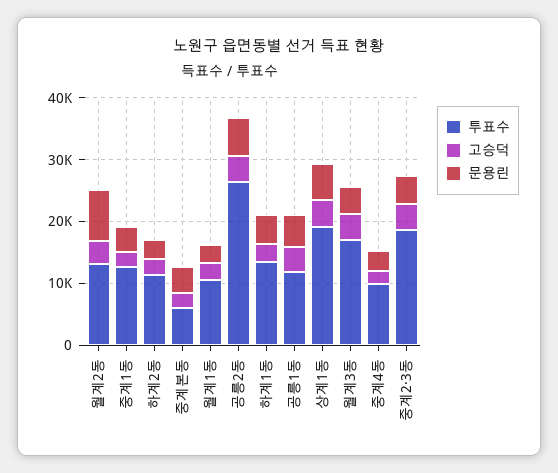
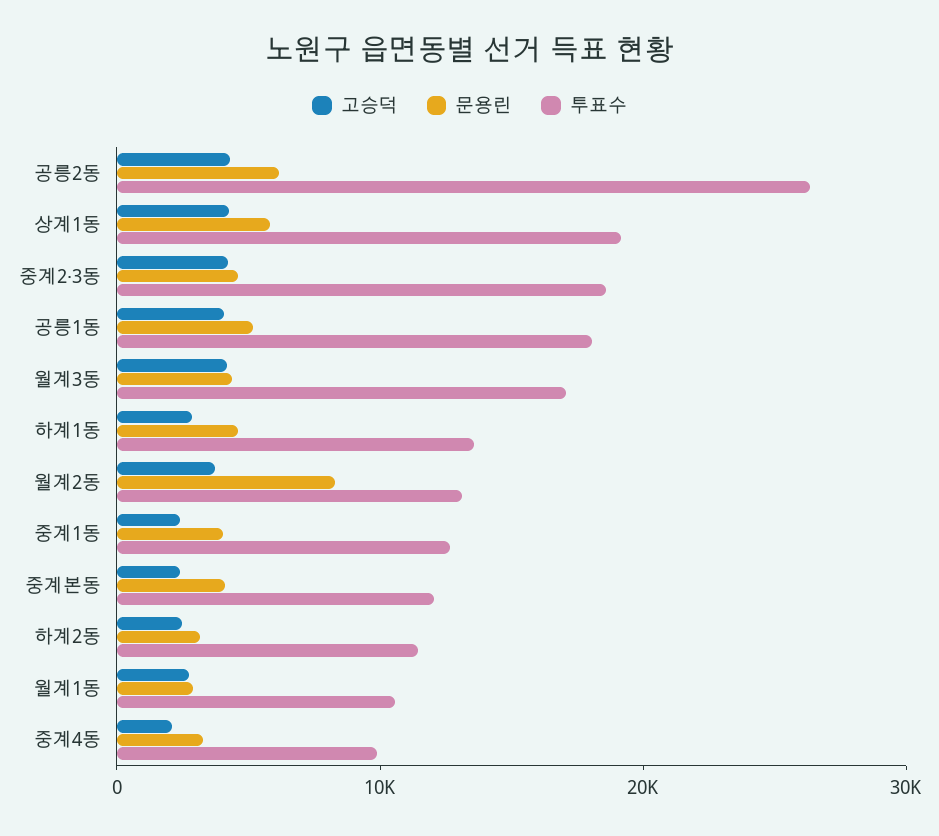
  {
    "투표수": {
      "월계2동": 14000,
      "중계1동": 12000,
      "하계2동": 12000,
-     "중계본동": 6000,
+     "중계본동": 12000,
      "월계1동": 10000,
      "공릉2동": 26000,
      "하계1동": 14000,
-     "공릉1동": 12000,
+     "공릉1동": 18000,
      "상계1동": 20000,
      "월계3동": 18000,
      "중계4동": 10000,
      "중계2·3동": 18000
    },
    "고승덕": {
      "월계2동": 4000,
      "중계1동": 2000,
      "하계2동": 2000,
      "중계본동": 2000,
      "월계1동": 2000,
      "공릉2동": 4000,
      "하계1동": 2000,
      "공릉1동": 4000,
      "상계1동": 4000,
      "월계3동": 4000,
      "중계4동": 2000,
      "중계2·3동": 4000
    },
    "문용린": {
      "월계2동": 8000,
      "중계1동": 4000,
      "하계2동": 4000,
      "중계본동": 4000,
      "월계1동": 2000,
      "공릉2동": 6000,
      "하계1동": 4000,
      "공릉1동": 6000,
      "상계1동": 6000,
      "월계3동": 4000,
      "중계4동": 4000,
      "중계2·3동": 4000
    }
  }

